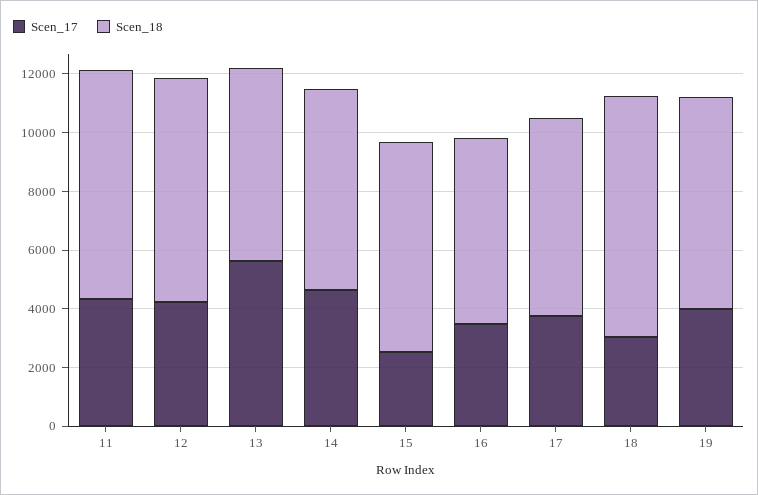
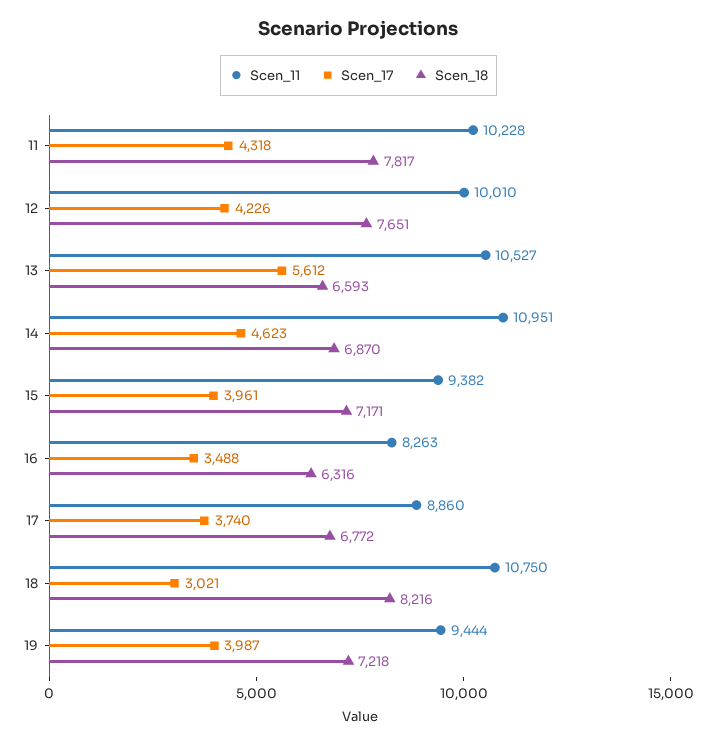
  {
    "Scen_17": {
      "11": 4318,
      "12": 4226,
      "13": 5612,
      "14": 4623,
-     "15": 2500,
+     "15": 3961,
      "16": 3488,
      "17": 3740,
      "18": 3021,
      "19": 3987
    },
    "Scen_18": {
      "11": 7817,
      "12": 7651,
      "13": 6593,
      "14": 6870,
      "15": 7171,
      "16": 6316,
      "17": 6772,
      "18": 8216,
      "19": 7218
-   }
+   },
+   "Scen_11": {
+     "11": 10228,
+     "12": 10010,
+     "13": 10527,
+     "14": 10951,
+     "15": 9382,
+     "16": 8263,
+     "17": 8860,
+     "18": 10750,
+     "19": 9444
+   }
  }

